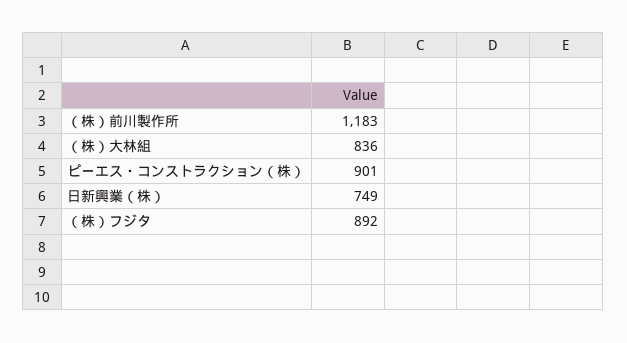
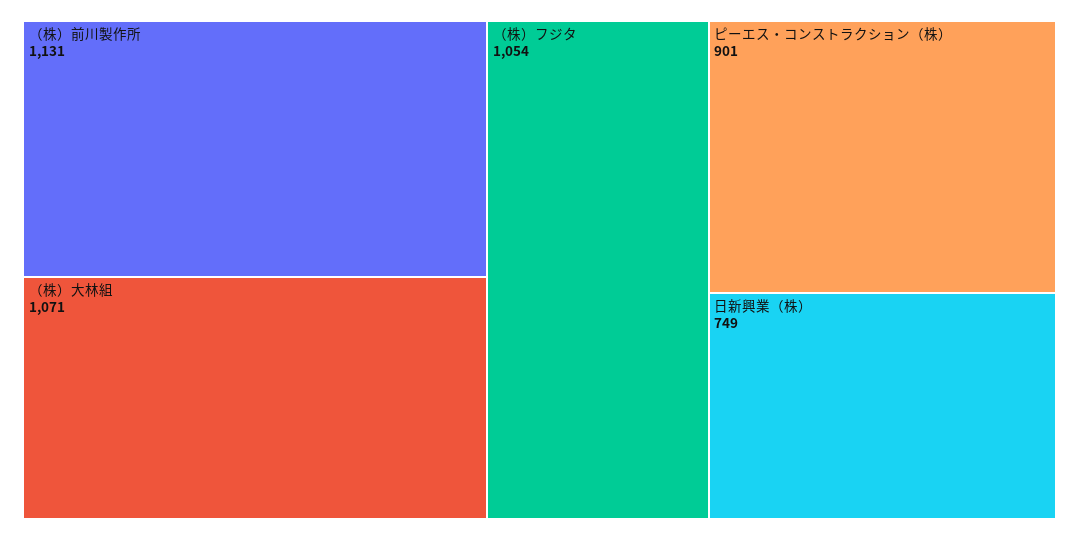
  {
-   "（株）前川製作所": 1183,
+   "（株）前川製作所": 1131,
-   "（株）大林組": 836,
+   "（株）大林組": 1071,
    "ピーエス・コンストラクション（株）": 901,
    "日新興業（株）": 749,
-   "（株）フジタ": 892
+   "（株）フジタ": 1054
  }

